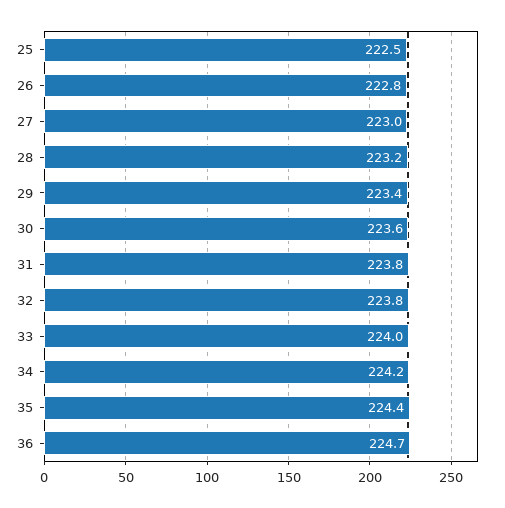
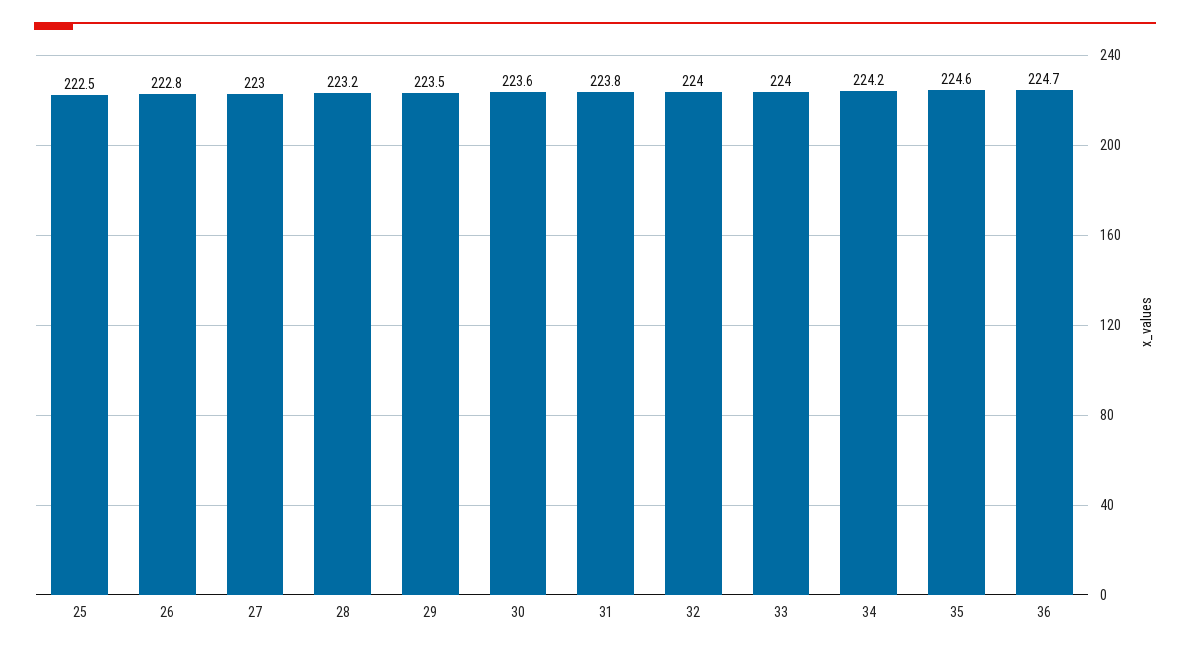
  {
    "25": 222.5,
    "26": 222.8,
    "27": 223,
    "28": 223.2,
-   "29": 223.4,
+   "29": 223.5,
    "30": 223.6,
    "31": 223.8,
-   "32": 223.8,
+   "32": 224,
    "33": 224,
    "34": 224.2,
-   "35": 224.4,
+   "35": 224.6,
    "36": 224.7
  }

